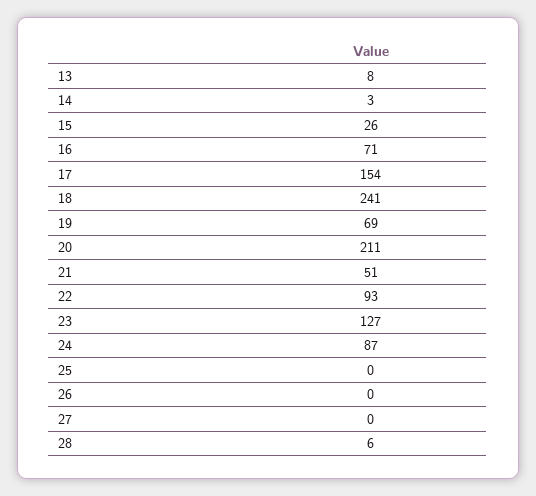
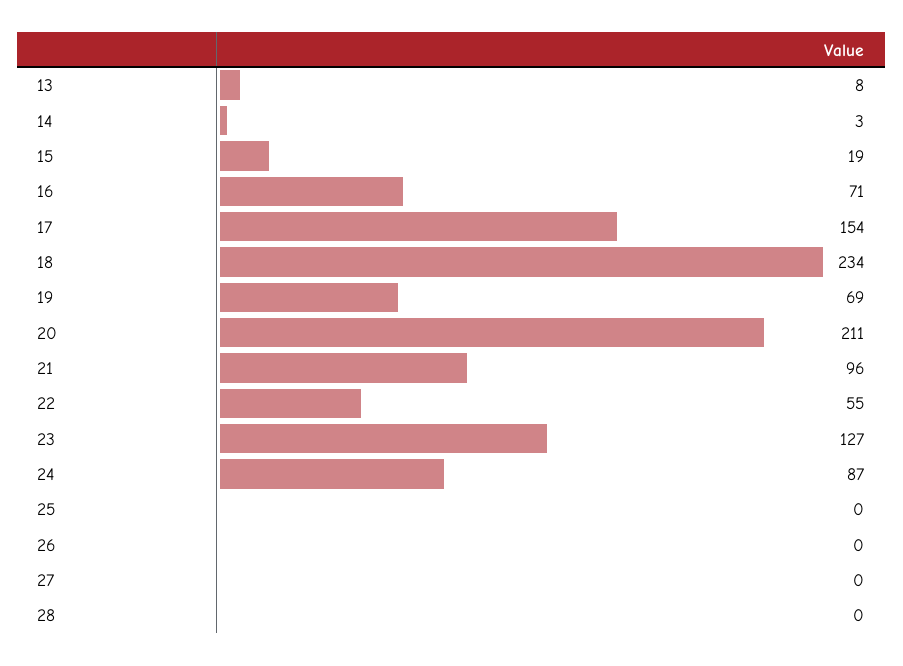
  {
    "13": 8,
    "14": 3,
-   "15": 26,
+   "15": 19,
    "16": 71,
    "17": 154,
-   "18": 241,
+   "18": 234,
    "19": 69,
    "20": 211,
-   "21": 51,
+   "21": 96,
-   "22": 93,
+   "22": 55,
    "23": 127,
    "24": 87,
    "25": 0,
    "26": 0,
    "27": 0,
-   "28": 6
+   "28": 0
  }

